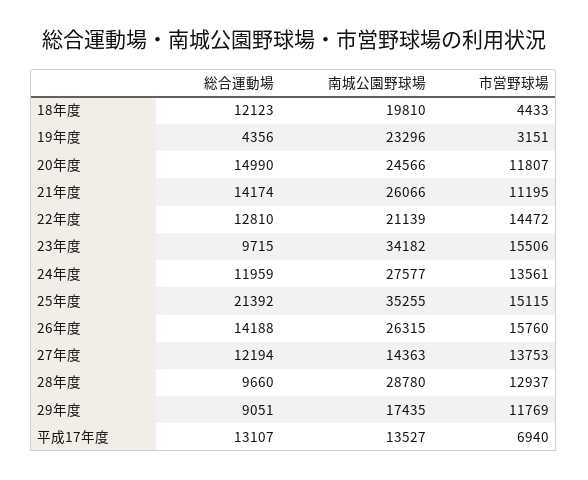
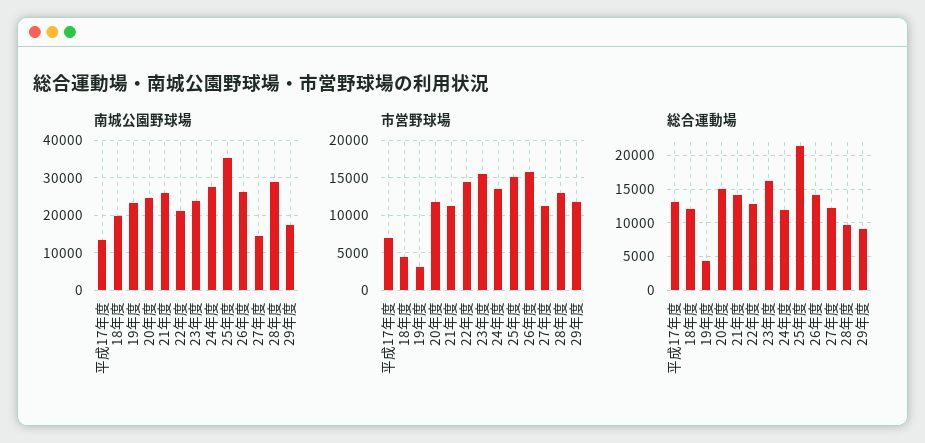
  {
    "総合運動場": {
      "18年度": 12123,
      "19年度": 4356,
      "20年度": 14990,
      "21年度": 14174,
      "22年度": 12810,
-     "23年度": 9715,
+     "23年度": 16000,
      "24年度": 11959,
      "25年度": 21392,
      "26年度": 14188,
      "27年度": 12194,
      "28年度": 9660,
      "29年度": 9051,
      "平成17年度": 13107
    },
    "南城公園野球場": {
      "18年度": 19810,
      "19年度": 23296,
      "20年度": 24566,
      "21年度": 26066,
      "22年度": 21139,
-     "23年度": 34182,
+     "23年度": 24000,
      "24年度": 27577,
      "25年度": 35255,
      "26年度": 26315,
      "27年度": 14363,
      "28年度": 28780,
      "29年度": 17435,
      "平成17年度": 13527
    },
    "市営野球場": {
      "18年度": 4433,
      "19年度": 3151,
      "20年度": 11807,
      "21年度": 11195,
      "22年度": 14472,
      "23年度": 15506,
      "24年度": 13561,
      "25年度": 15115,
      "26年度": 15760,
-     "27年度": 13753,
+     "27年度": 11000,
      "28年度": 12937,
      "29年度": 11769,
      "平成17年度": 6940
    }
  }

